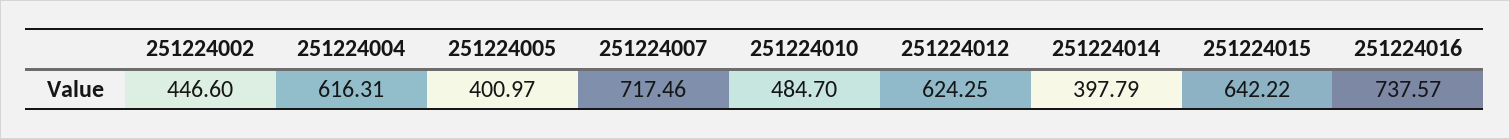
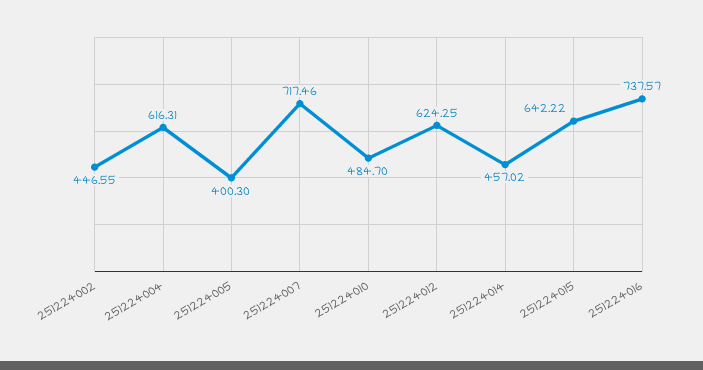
  {
-   "251224002": 446.6,
+   "251224002": 446.55,
    "251224004": 616.31,
-   "251224005": 400.97,
+   "251224005": 400.3,
    "251224007": 717.46,
    "251224010": 484.7,
    "251224012": 624.25,
-   "251224014": 397.79,
+   "251224014": 457.02,
    "251224015": 642.22,
    "251224016": 737.57
  }

